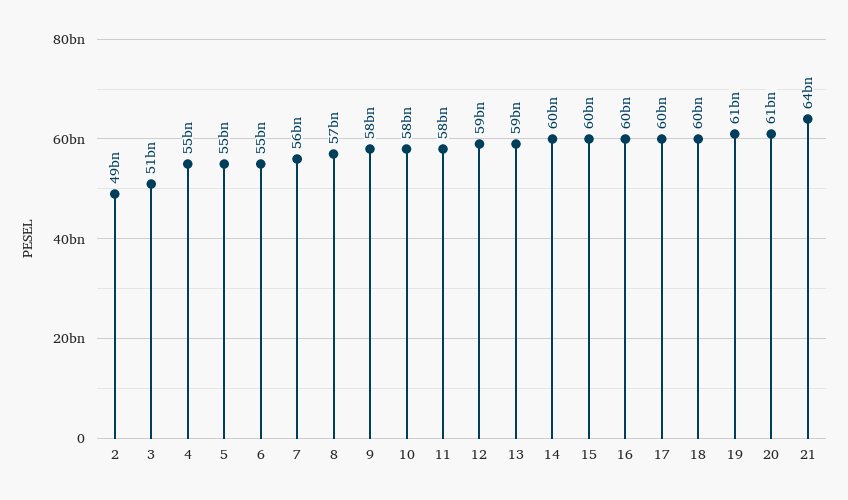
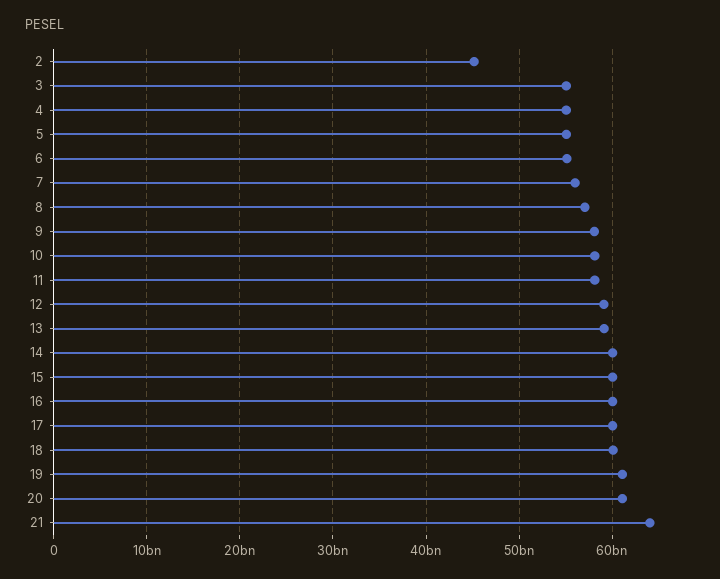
  {
-   "2": 49000000000,
+   "2": 45000000000,
-   "3": 51000000000,
+   "3": 55000000000,
    "4": 55000000000,
    "5": 55000000000,
    "6": 55000000000,
    "7": 56000000000,
    "8": 57000000000,
    "9": 58000000000,
    "10": 58000000000,
    "11": 58000000000,
    "12": 59000000000,
    "13": 59000000000,
    "14": 60000000000,
    "15": 60000000000,
    "16": 60000000000,
    "17": 60000000000,
    "18": 60000000000,
    "19": 61000000000,
    "20": 61000000000,
    "21": 64000000000
  }

